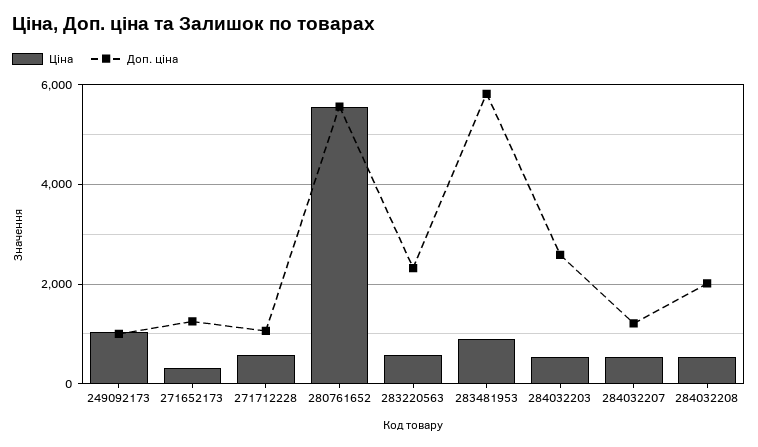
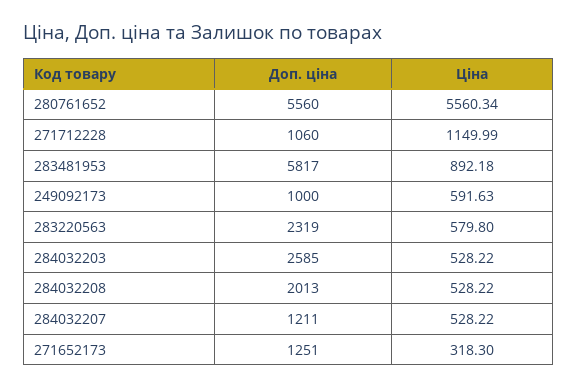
  {
    "Ціна": {
-     "249092173": 1000,
+     "249092173": 591.63,
      "271652173": 318.3,
-     "271712228": 600,
+     "271712228": 1149.99,
      "280761652": 5560.34,
      "283220563": 579.8,
      "283481953": 892.18,
      "284032203": 528.22,
      "284032207": 528.22,
      "284032208": 528.22
    },
    "Доп. ціна": {
      "249092173": 1000,
      "271652173": 1251,
      "271712228": 1060,
      "280761652": 5560,
      "283220563": 2319,
      "283481953": 5817,
      "284032203": 2585,
      "284032207": 1211,
      "284032208": 2013
    }
  }

